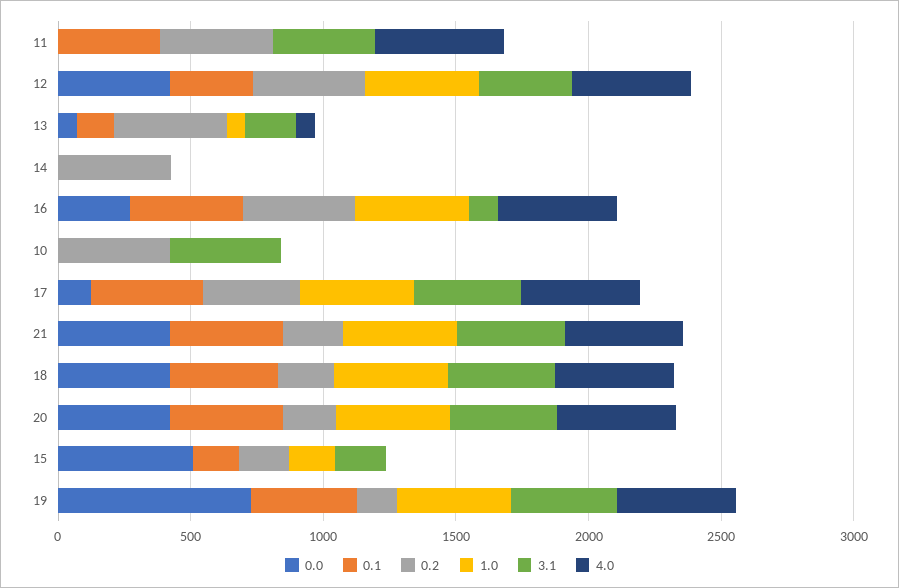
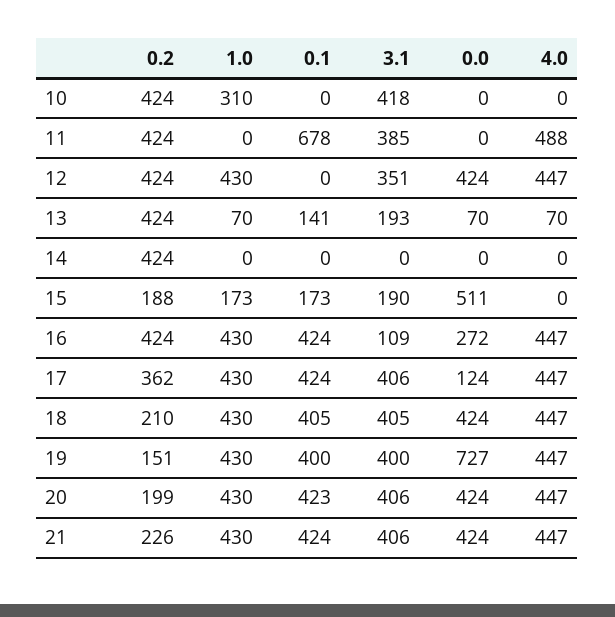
  {
    "0.0": {
      "11": 0,
      "12": 424,
      "13": 70,
      "14": 0,
      "16": 272,
      "10": 0,
      "17": 124,
      "21": 424,
      "18": 424,
      "20": 424,
      "15": 511,
      "19": 727
    },
    "0.1": {
-     "11": 400,
+     "11": 678,
-     "12": 300,
+     "12": 0,
      "13": 141,
      "14": 0,
      "16": 424,
      "10": 0,
      "17": 424,
      "21": 424,
      "18": 405,
      "20": 423,
      "15": 173,
      "19": 400
    },
    "0.2": {
      "11": 424,
      "12": 424,
      "13": 424,
      "14": 424,
      "16": 424,
      "10": 424,
      "17": 362,
      "21": 226,
      "18": 210,
      "20": 199,
      "15": 188,
      "19": 151
    },
    "1.0": {
      "11": 0,
      "12": 430,
      "13": 70,
      "14": 0,
      "16": 430,
-     "10": 0,
+     "10": 310,
      "17": 430,
      "21": 430,
      "18": 430,
      "20": 430,
      "15": 173,
      "19": 430
    },
    "3.1": {
      "11": 385,
      "12": 351,
      "13": 193,
      "14": 0,
      "16": 109,
      "10": 418,
      "17": 406,
      "21": 406,
      "18": 405,
      "20": 406,
      "15": 190,
      "19": 400
    },
    "4.0": {
      "11": 488,
      "12": 447,
      "13": 70,
      "14": 0,
      "16": 447,
      "10": 0,
      "17": 447,
      "21": 447,
      "18": 447,
      "20": 447,
      "15": 0,
      "19": 447
    }
  }

